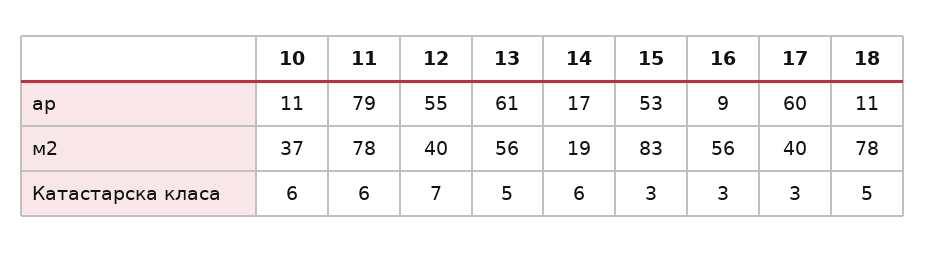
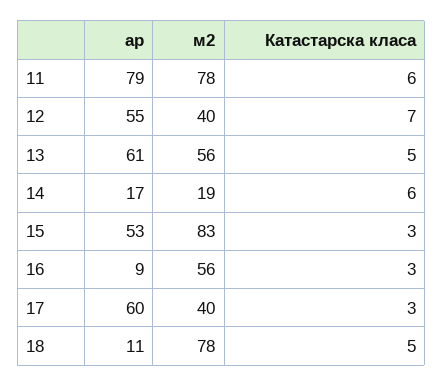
  {
-   "10": {
-     "ар": 11,
-     "м2": 37,
-     "Катастарска класа": 6
-   },
    "11": {
      "ар": 79,
      "м2": 78,
      "Катастарска класа": 6
    },
    "12": {
      "ар": 55,
      "м2": 40,
      "Катастарска класа": 7
    },
    "13": {
      "ар": 61,
      "м2": 56,
      "Катастарска класа": 5
    },
    "14": {
      "ар": 17,
      "м2": 19,
      "Катастарска класа": 6
    },
    "15": {
      "ар": 53,
      "м2": 83,
      "Катастарска класа": 3
    },
    "16": {
      "ар": 9,
      "м2": 56,
      "Катастарска класа": 3
    },
    "17": {
      "ар": 60,
      "м2": 40,
      "Катастарска класа": 3
    },
    "18": {
      "ар": 11,
      "м2": 78,
      "Катастарска класа": 5
    }
  }

